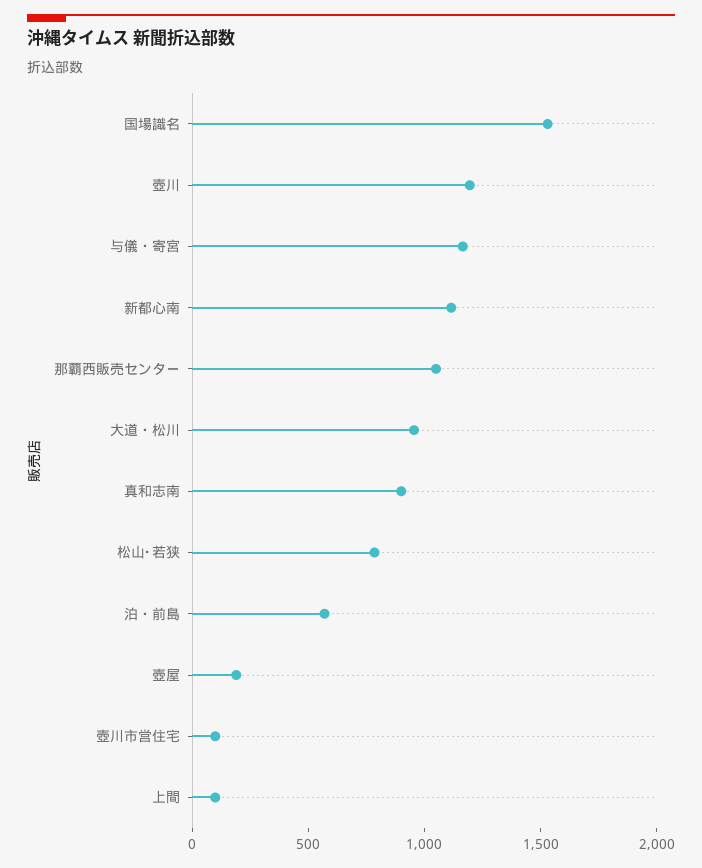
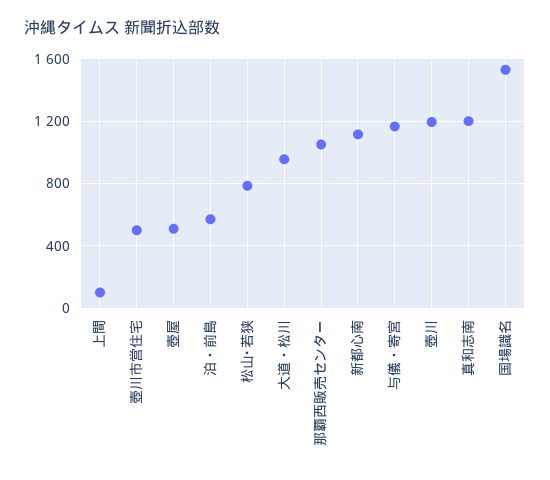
  {
    "国場識名": 1550,
    "壺川": 1200,
    "与儀・寄宮": 1150,
    "新都心南": 1100,
    "那覇西販売センター": 1050,
    "大道・松川": 950,
-   "真和志南": 900,
+   "真和志南": 1200,
    "松山･若狭": 800,
    "泊・前島": 550,
-   "壺屋": 200,
+   "壺屋": 500,
-   "壺川市営住宅": 100,
+   "壺川市営住宅": 500,
    "上間": 100
  }

